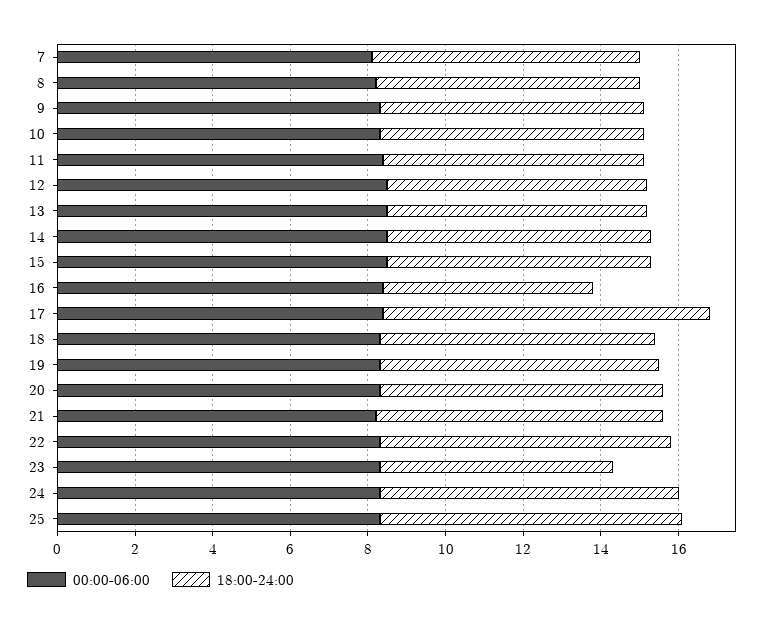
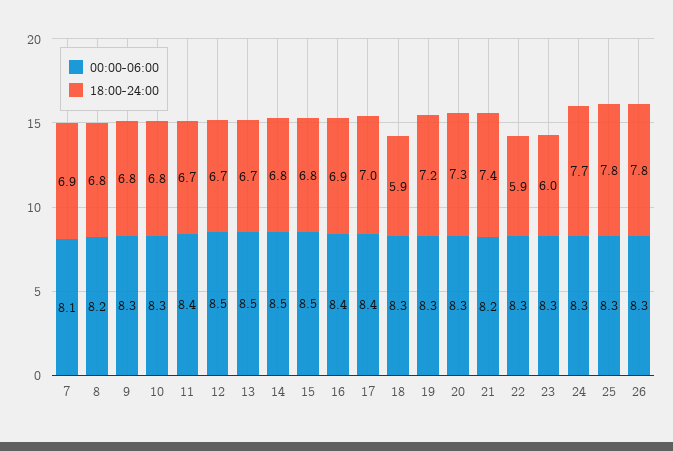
  {
    "00:00-06:00": {
      "7": 8.1,
      "8": 8.2,
      "9": 8.3,
      "10": 8.3,
      "11": 8.4,
      "12": 8.5,
      "13": 8.5,
      "14": 8.5,
      "15": 8.5,
      "16": 8.4,
      "17": 8.4,
      "18": 8.3,
      "19": 8.3,
      "20": 8.3,
      "21": 8.2,
      "22": 8.3,
      "23": 8.3,
      "24": 8.3,
-     "25": 8.3
+     "25": 8.3,
+     "26": 8.3
    },
    "18:00-24:00": {
      "7": 6.9,
      "8": 6.8,
      "9": 6.8,
      "10": 6.8,
      "11": 6.7,
      "12": 6.7,
      "13": 6.7,
      "14": 6.8,
      "15": 6.8,
-     "16": 5.5,
+     "16": 6.9,
-     "17": 8.5,
+     "17": 7,
-     "18": 7,
+     "18": 5.9,
      "19": 7.2,
      "20": 7.3,
      "21": 7.4,
-     "22": 7.5,
+     "22": 5.9,
      "23": 6,
      "24": 7.7,
-     "25": 7.8
+     "25": 7.8,
+     "26": 7.8
    }
  }

